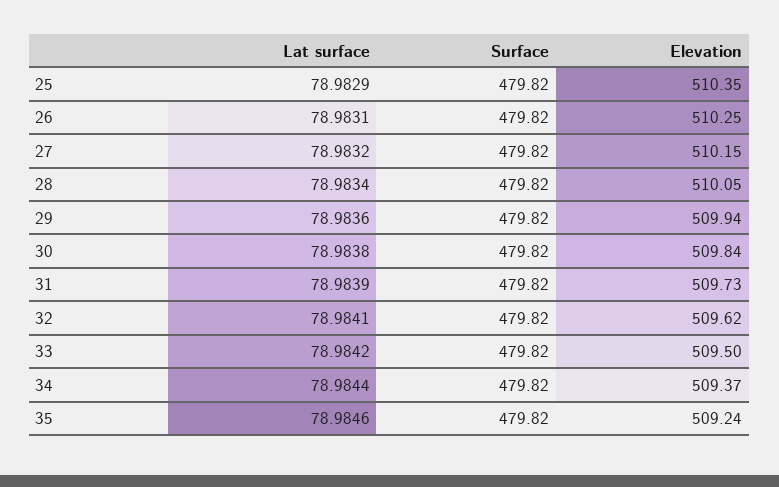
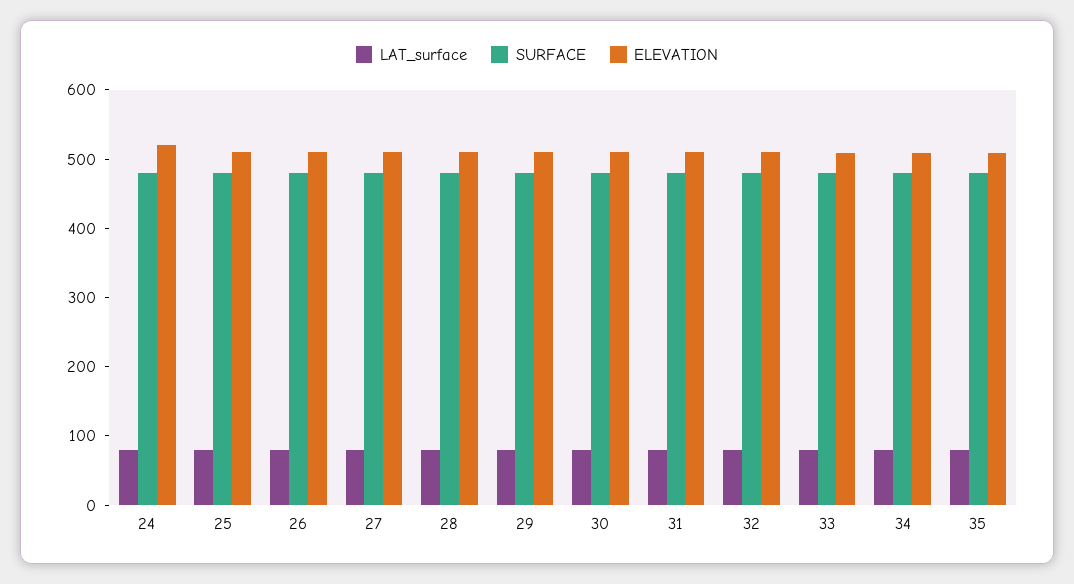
  {
    "Lat surface": {
      "25": 78.9829,
      "26": 78.9831,
      "27": 78.9832,
      "28": 78.9834,
      "29": 78.9836,
      "30": 78.9838,
      "31": 78.9839,
      "32": 78.9841,
      "33": 78.9842,
      "34": 78.9844,
-     "35": 78.9846
+     "35": 78.9846,
+     "24": 80
    },
    "Surface": {
      "25": 479.82,
      "26": 479.82,
      "27": 479.82,
      "28": 479.82,
      "29": 479.82,
      "30": 479.82,
      "31": 479.82,
      "32": 479.82,
      "33": 479.82,
      "34": 479.82,
-     "35": 479.82
+     "35": 479.82,
+     "24": 480
    },
    "Elevation": {
      "25": 510.35,
      "26": 510.25,
      "27": 510.15,
      "28": 510.05,
      "29": 509.94,
      "30": 509.84,
      "31": 509.73,
      "32": 509.62,
      "33": 509.5,
      "34": 509.37,
-     "35": 509.24
+     "35": 509.24,
+     "24": 520
    }
  }

